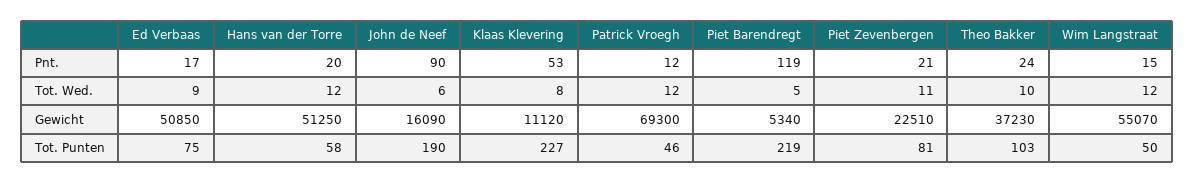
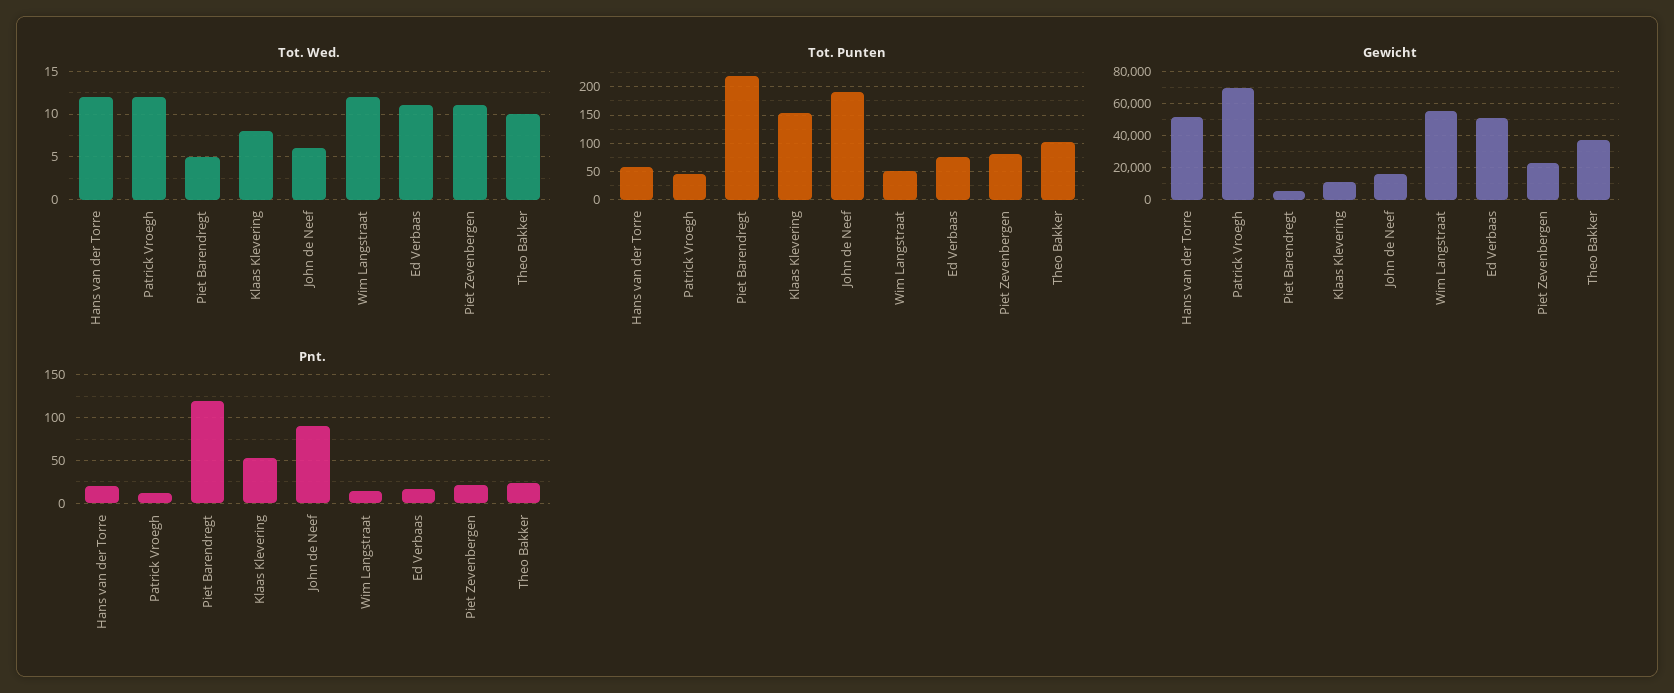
  {
    "Pnt.": {
      "Ed Verbaas": 17,
      "Hans van der Torre": 20,
      "John de Neef": 90,
      "Klaas Klevering": 53,
      "Patrick Vroegh": 12,
      "Piet Barendregt": 119,
      "Piet Zevenbergen": 21,
      "Theo Bakker": 24,
      "Wim Langstraat": 15
    },
    "Tot. Wed.": {
-     "Ed Verbaas": 9,
+     "Ed Verbaas": 11,
      "Hans van der Torre": 12,
      "John de Neef": 6,
      "Klaas Klevering": 8,
      "Patrick Vroegh": 12,
      "Piet Barendregt": 5,
      "Piet Zevenbergen": 11,
      "Theo Bakker": 10,
      "Wim Langstraat": 12
    },
    "Gewicht": {
      "Ed Verbaas": 50850,
      "Hans van der Torre": 51250,
      "John de Neef": 16090,
      "Klaas Klevering": 11120,
      "Patrick Vroegh": 69300,
      "Piet Barendregt": 5340,
      "Piet Zevenbergen": 22510,
      "Theo Bakker": 37230,
      "Wim Langstraat": 55070
    },
    "Tot. Punten": {
      "Ed Verbaas": 75,
      "Hans van der Torre": 58,
      "John de Neef": 190,
-     "Klaas Klevering": 227,
+     "Klaas Klevering": 150,
      "Patrick Vroegh": 46,
      "Piet Barendregt": 219,
      "Piet Zevenbergen": 81,
      "Theo Bakker": 103,
      "Wim Langstraat": 50
    }
  }

